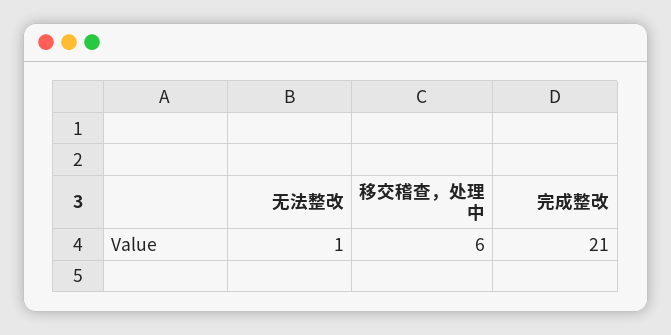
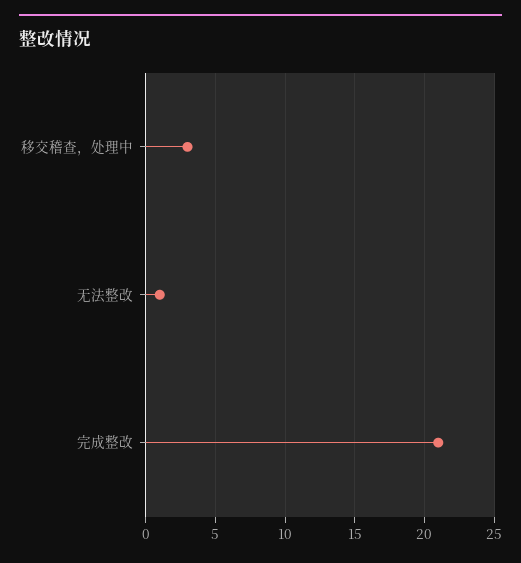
  {
    "无法整改": 1,
-   "移交稽查，处理中": 6,
+   "移交稽查，处理中": 3,
    "完成整改": 21
  }

